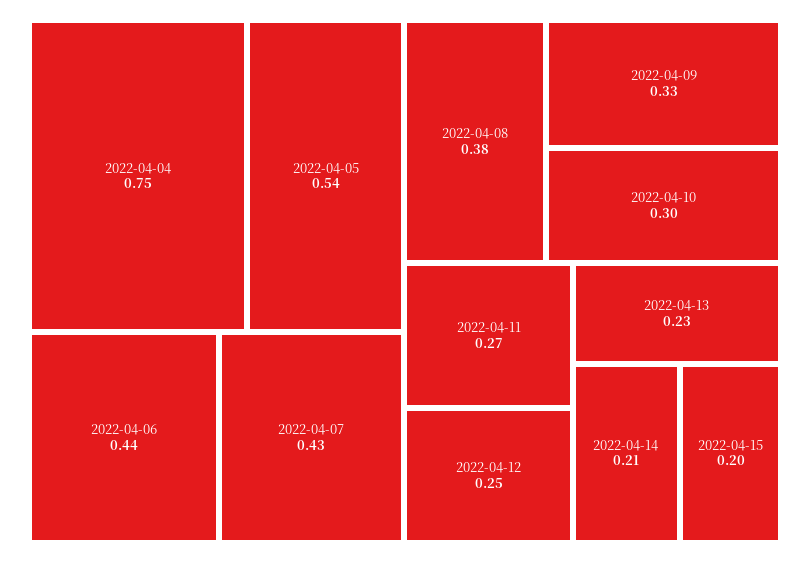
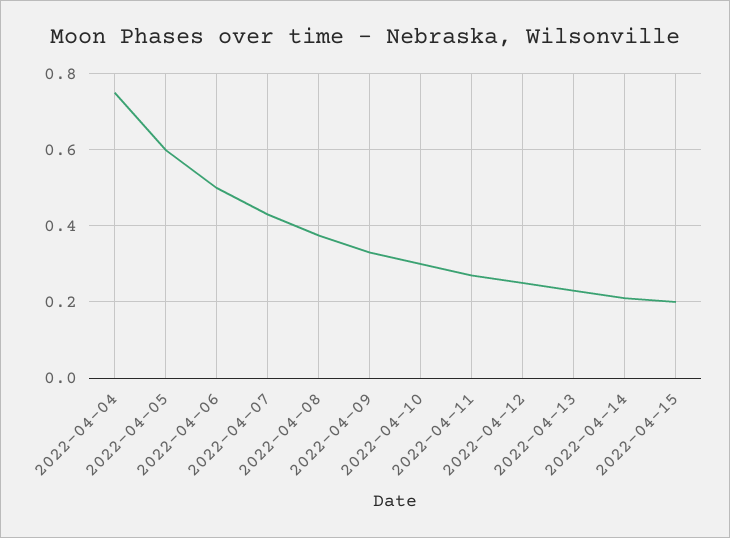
  {
    "2022-04-04": 0.75,
-   "2022-04-05": 0.54,
+   "2022-04-05": 0.6,
-   "2022-04-06": 0.44,
+   "2022-04-06": 0.5,
    "2022-04-07": 0.43,
    "2022-04-08": 0.38,
    "2022-04-09": 0.33,
    "2022-04-10": 0.3,
    "2022-04-11": 0.27,
    "2022-04-12": 0.25,
    "2022-04-13": 0.23,
    "2022-04-14": 0.21,
    "2022-04-15": 0.2
  }

